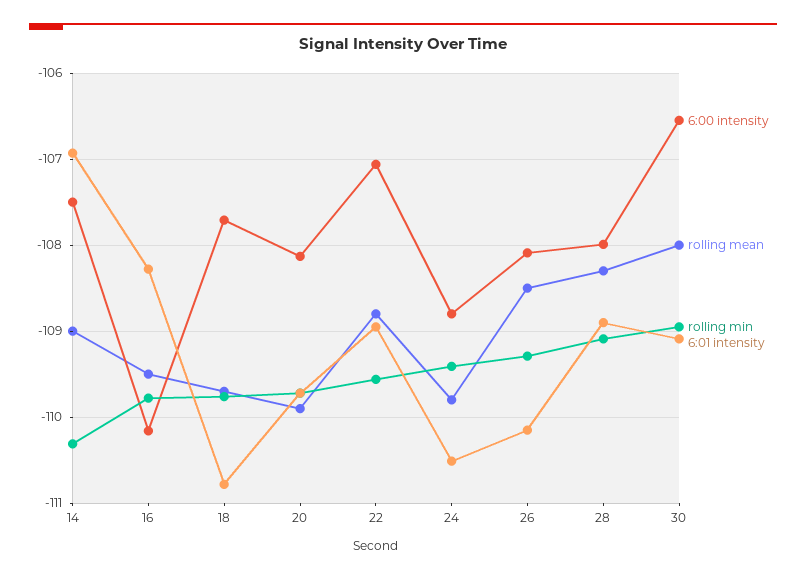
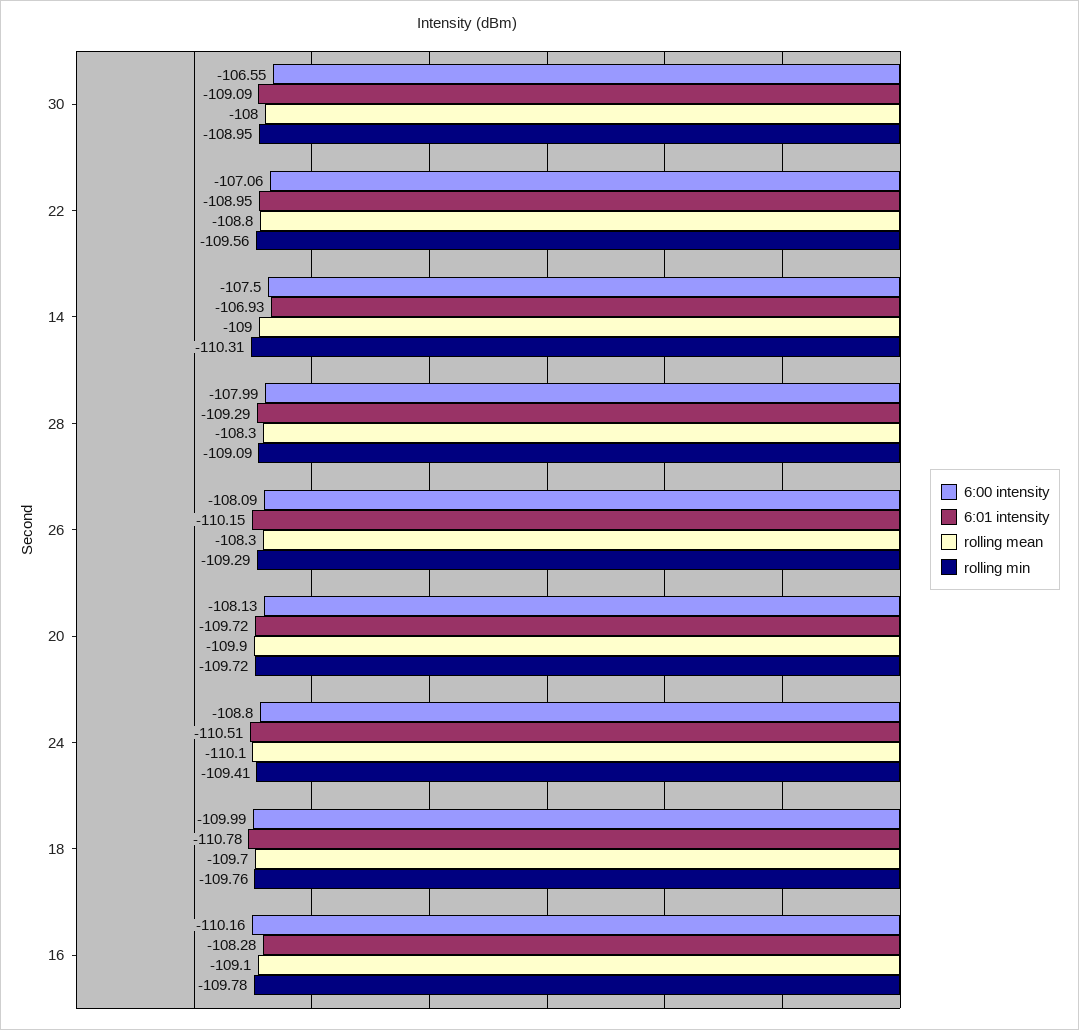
  {
    "6:00 intensity": {
      "14": -107.5,
      "16": -110.16,
-     "18": -107.7,
+     "18": -109.99,
      "20": -108.13,
      "22": -107.06,
      "24": -108.8,
      "26": -108.09,
      "28": -107.99,
      "30": -106.55
    },
    "rolling mean": {
      "14": -109,
-     "16": -109.5,
+     "16": -109.1,
      "18": -109.7,
      "20": -109.9,
      "22": -108.8,
-     "24": -109.8,
+     "24": -110.1,
-     "26": -108.5,
+     "26": -108.3,
      "28": -108.3,
      "30": -108
    },
    "rolling min": {
      "14": -110.31,
      "16": -109.78,
      "18": -109.76,
      "20": -109.72,
      "22": -109.56,
      "24": -109.41,
      "26": -109.29,
      "28": -109.09,
      "30": -108.95
    },
    "6:01 intensity": {
      "14": -106.93,
      "16": -108.28,
      "18": -110.78,
      "20": -109.72,
      "22": -108.95,
      "24": -110.51,
      "26": -110.15,
-     "28": -108.9,
+     "28": -109.29,
      "30": -109.09
    }
  }

